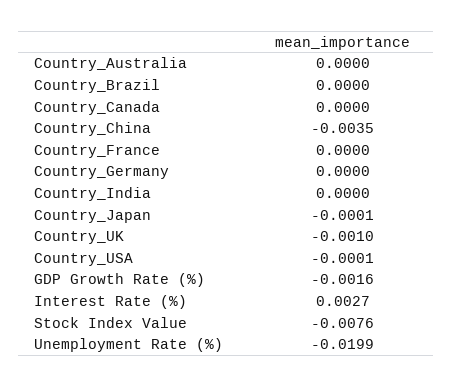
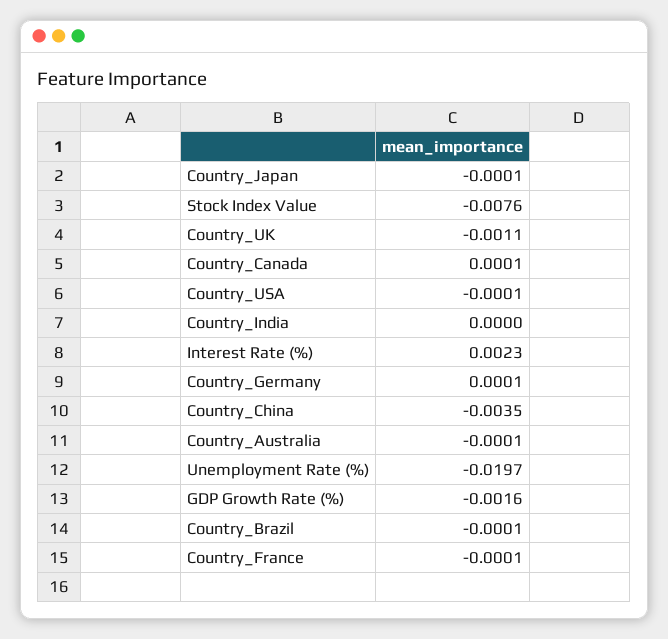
  {
-   "Country_Australia": 0,
+   "Country_Australia": -0.0001,
-   "Country_Brazil": 0,
+   "Country_Brazil": -0.0001,
-   "Country_Canada": 0,
+   "Country_Canada": 0.0001,
    "Country_China": -0.0035,
-   "Country_France": 0,
+   "Country_France": -0.0001,
-   "Country_Germany": 0,
+   "Country_Germany": 0.0001,
    "Country_India": 0,
    "Country_Japan": -0.0001,
-   "Country_UK": -0.001,
+   "Country_UK": -0.0011,
    "Country_USA": -0.0001,
    "GDP Growth Rate (%)": -0.0016,
-   "Interest Rate (%)": 0.0027,
+   "Interest Rate (%)": 0.0023,
    "Stock Index Value": -0.0076,
-   "Unemployment Rate (%)": -0.0199
+   "Unemployment Rate (%)": -0.0197
  }

